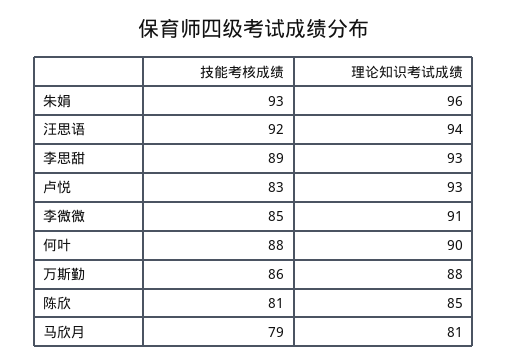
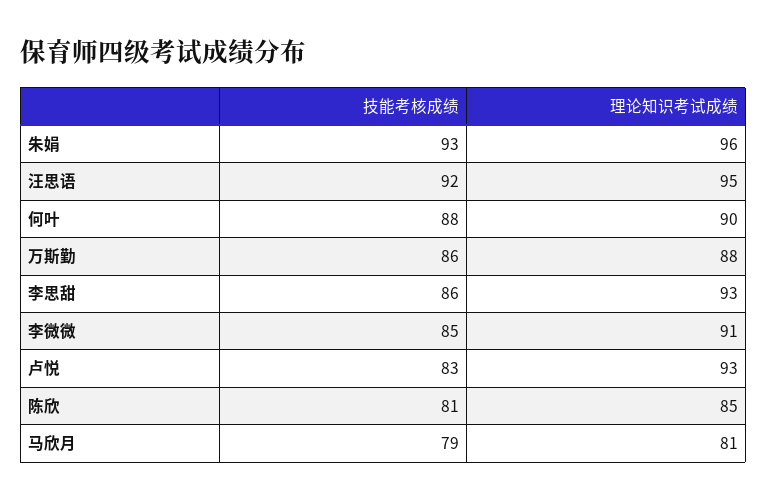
  {
    "技能考核成绩": {
      "朱娟": 93,
      "汪思语": 92,
-     "李思甜": 89,
+     "李思甜": 86,
      "卢悦": 83,
      "李微微": 85,
      "何叶": 88,
      "万斯勤": 86,
      "陈欣": 81,
      "马欣月": 79
    },
    "理论知识考试成绩": {
      "朱娟": 96,
-     "汪思语": 94,
+     "汪思语": 95,
      "李思甜": 93,
      "卢悦": 93,
      "李微微": 91,
      "何叶": 90,
      "万斯勤": 88,
      "陈欣": 85,
      "马欣月": 81
    }
  }

